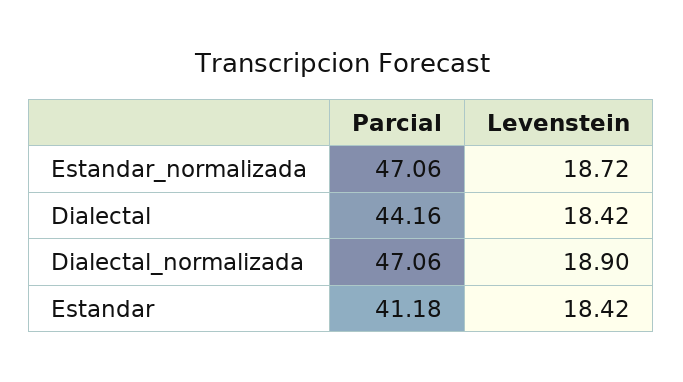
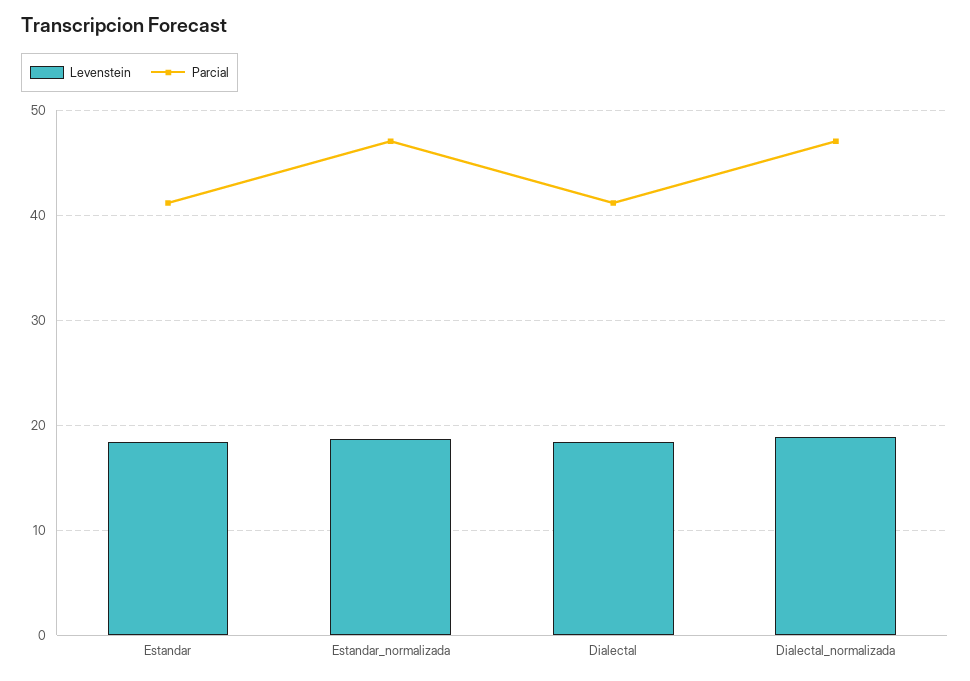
  {
    "Parcial": {
      "Estandar_normalizada": 47.06,
-     "Dialectal": 44.16,
+     "Dialectal": 41,
      "Dialectal_normalizada": 47.06,
      "Estandar": 41.18
    },
    "Levenstein": {
      "Estandar_normalizada": 18.72,
      "Dialectal": 18.42,
      "Dialectal_normalizada": 18.9,
      "Estandar": 18.42
    }
  }

